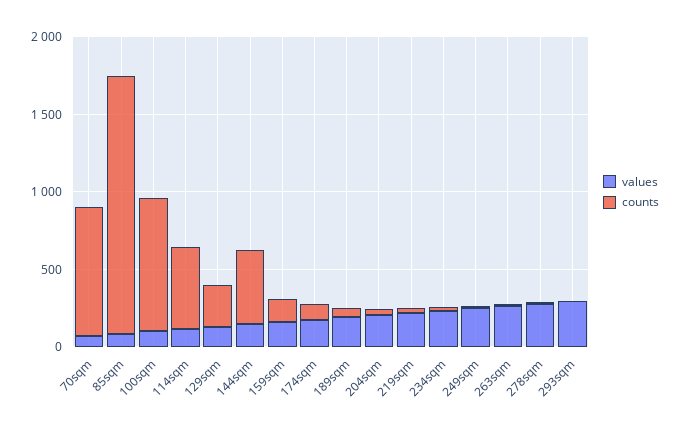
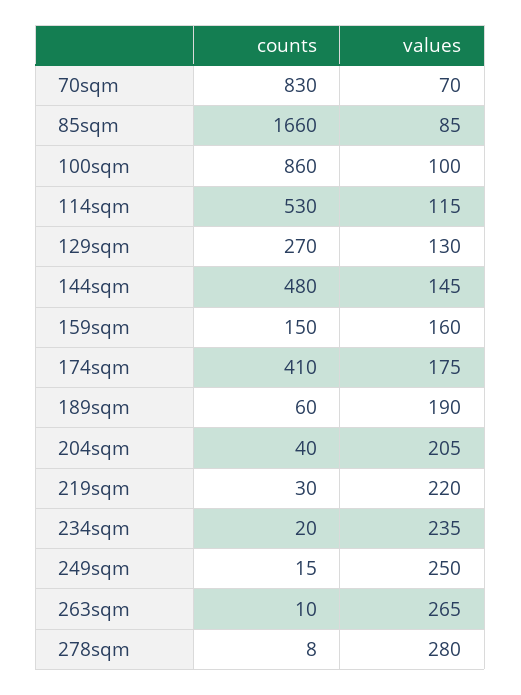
  {
    "values": {
      "70sqm": 70,
      "85sqm": 85,
      "100sqm": 100,
      "114sqm": 115,
      "129sqm": 130,
      "144sqm": 145,
      "159sqm": 160,
      "174sqm": 175,
      "189sqm": 190,
      "204sqm": 205,
      "219sqm": 220,
      "234sqm": 235,
      "249sqm": 250,
      "263sqm": 265,
-     "278sqm": 280,
+     "278sqm": 280
-     "293sqm": 300
    },
    "counts": {
      "70sqm": 830,
      "85sqm": 1660,
      "100sqm": 860,
      "114sqm": 530,
      "129sqm": 270,
      "144sqm": 480,
      "159sqm": 150,
-     "174sqm": 100,
+     "174sqm": 410,
      "189sqm": 60,
      "204sqm": 40,
      "219sqm": 30,
      "234sqm": 20,
      "249sqm": 15,
      "263sqm": 10,
-     "278sqm": 8,
+     "278sqm": 8
-     "293sqm": 0
    }
  }

